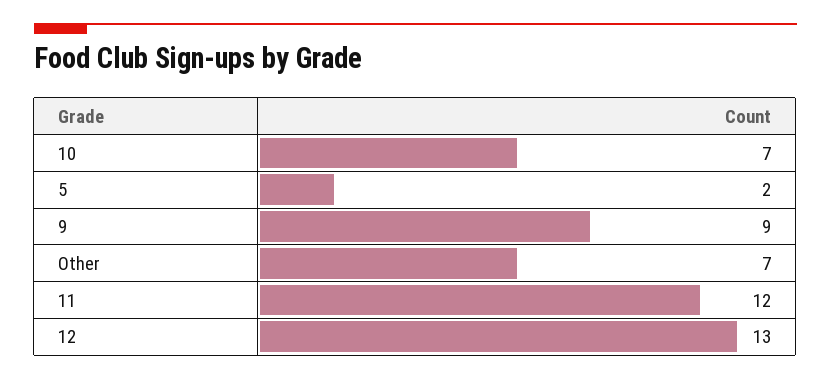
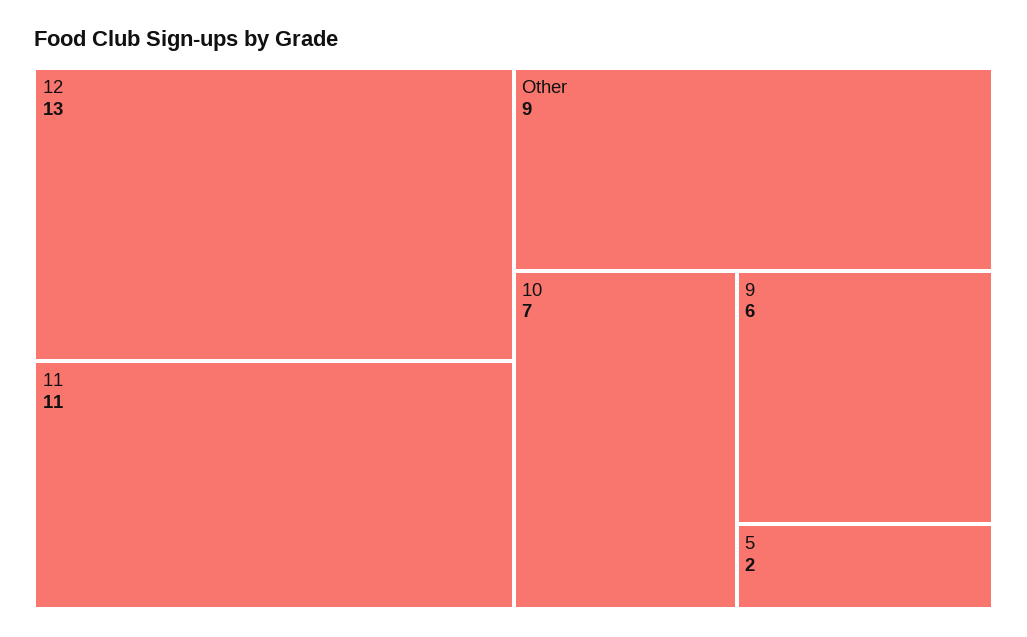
  {
    "10": 7,
    "5": 2,
-   "9": 9,
+   "9": 6,
-   "Other": 7,
+   "Other": 9,
-   "11": 12,
+   "11": 11,
    "12": 13
  }

